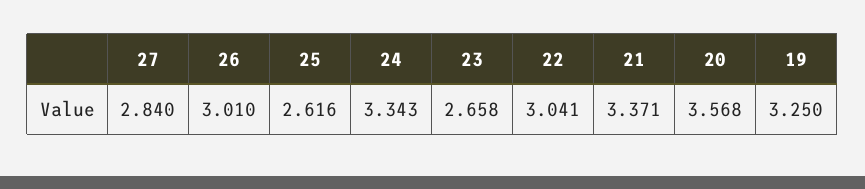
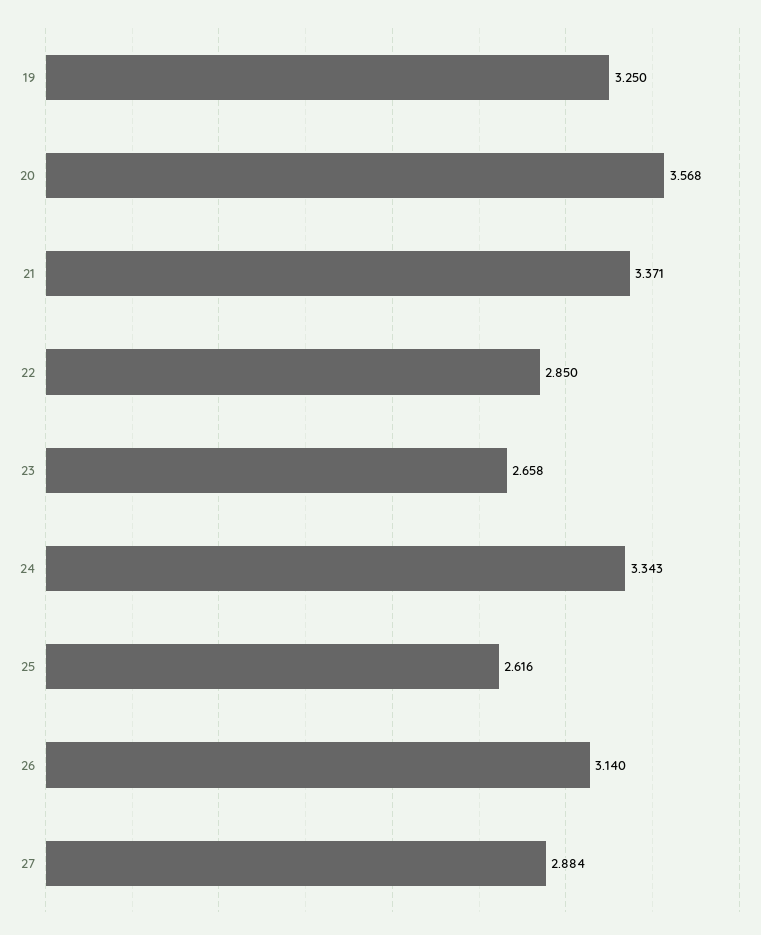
  {
-   "27": 2.84,
+   "27": 2.884,
-   "26": 3.01,
+   "26": 3.14,
    "25": 2.616,
    "24": 3.343,
    "23": 2.658,
-   "22": 3.041,
+   "22": 2.85,
    "21": 3.371,
    "20": 3.568,
    "19": 3.25
  }

